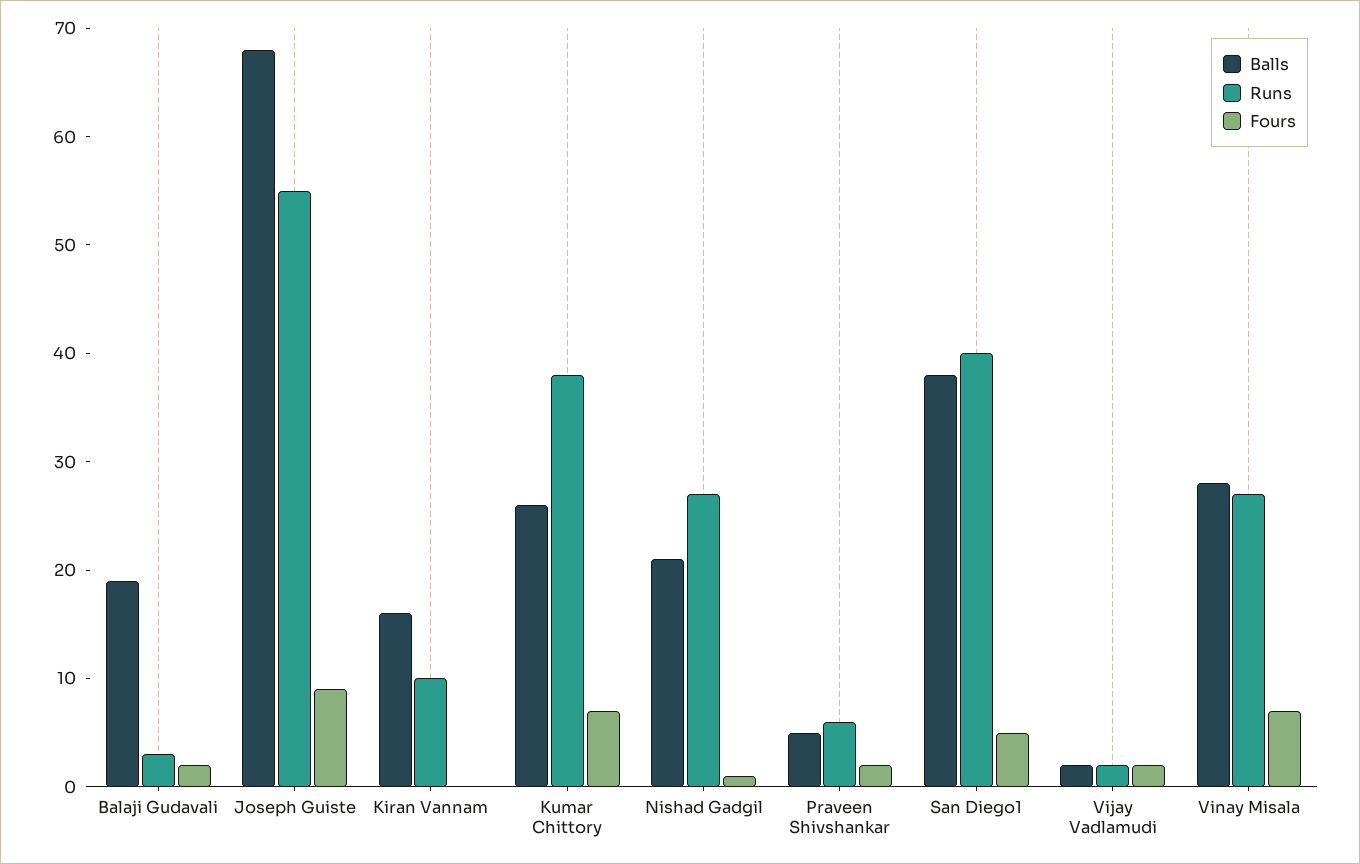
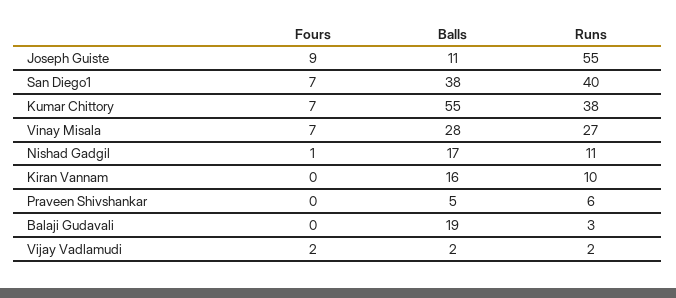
  {
    "Balls": {
      "Balaji Gudavali": 19,
-     "Joseph Guiste": 68,
+     "Joseph Guiste": 11,
      "Kiran Vannam": 16,
-     "Kumar Chittory": 26,
+     "Kumar Chittory": 55,
-     "Nishad Gadgil": 21,
+     "Nishad Gadgil": 17,
      "Praveen Shivshankar": 5,
      "San Diego1": 38,
      "Vijay Vadlamudi": 2,
      "Vinay Misala": 28
    },
    "Runs": {
      "Balaji Gudavali": 3,
      "Joseph Guiste": 55,
      "Kiran Vannam": 10,
      "Kumar Chittory": 38,
-     "Nishad Gadgil": 27,
+     "Nishad Gadgil": 11,
      "Praveen Shivshankar": 6,
      "San Diego1": 40,
      "Vijay Vadlamudi": 2,
      "Vinay Misala": 27
    },
    "Fours": {
-     "Balaji Gudavali": 2,
+     "Balaji Gudavali": 0,
      "Joseph Guiste": 9,
      "Kiran Vannam": 0,
      "Kumar Chittory": 7,
      "Nishad Gadgil": 1,
-     "Praveen Shivshankar": 2,
+     "Praveen Shivshankar": 0,
-     "San Diego1": 5,
+     "San Diego1": 7,
      "Vijay Vadlamudi": 2,
      "Vinay Misala": 7
    }
  }

